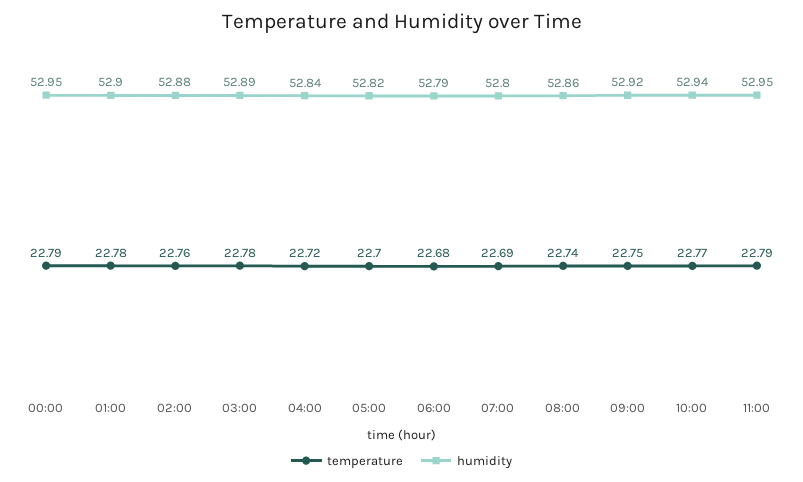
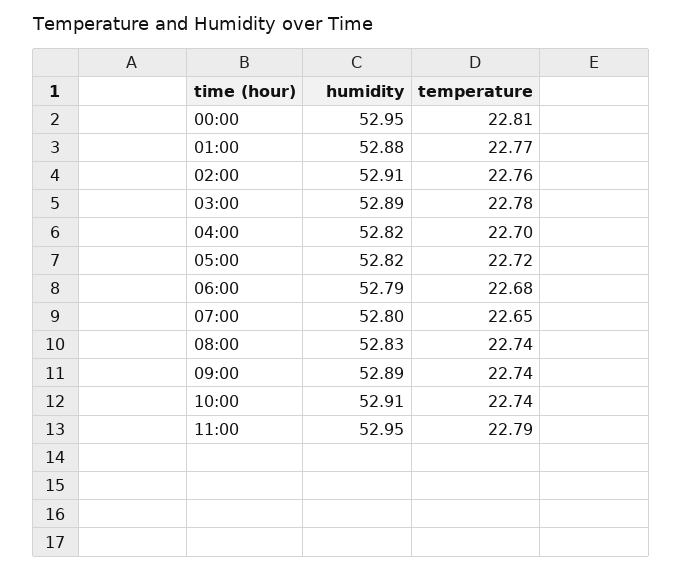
  {
    "temperature": {
-     "00:00": 22.79,
+     "00:00": 22.81,
-     "01:00": 22.78,
+     "01:00": 22.77,
      "02:00": 22.76,
      "03:00": 22.78,
-     "04:00": 22.72,
+     "04:00": 22.7,
-     "05:00": 22.7,
+     "05:00": 22.72,
      "06:00": 22.68,
-     "07:00": 22.69,
+     "07:00": 22.65,
      "08:00": 22.74,
-     "09:00": 22.75,
+     "09:00": 22.74,
-     "10:00": 22.77,
+     "10:00": 22.74,
      "11:00": 22.79
    },
    "humidity": {
      "00:00": 52.95,
-     "01:00": 52.9,
+     "01:00": 52.88,
-     "02:00": 52.88,
+     "02:00": 52.91,
      "03:00": 52.89,
-     "04:00": 52.84,
+     "04:00": 52.82,
      "05:00": 52.82,
      "06:00": 52.79,
      "07:00": 52.8,
-     "08:00": 52.86,
+     "08:00": 52.83,
-     "09:00": 52.92,
+     "09:00": 52.89,
-     "10:00": 52.94,
+     "10:00": 52.91,
      "11:00": 52.95
    }
  }

